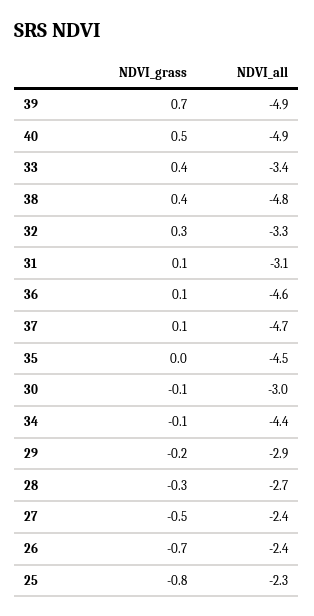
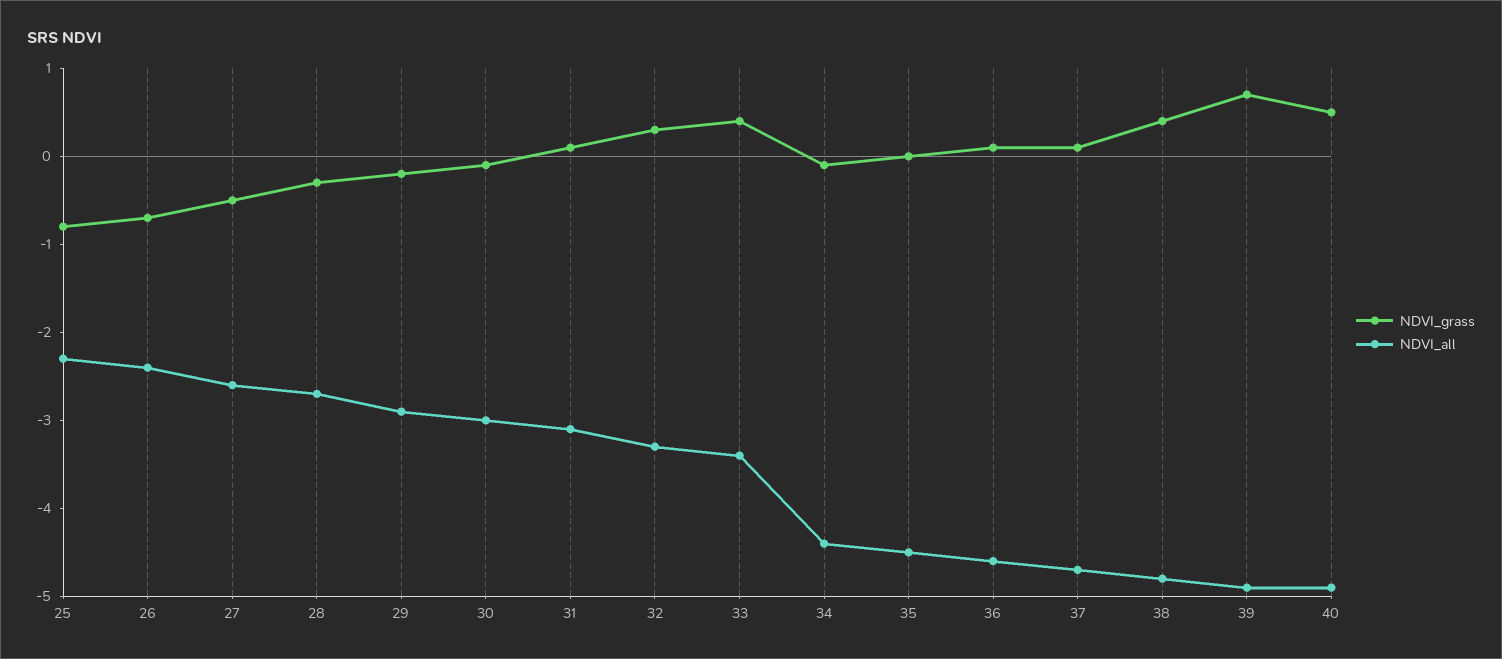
  {
    "NDVI_grass": {
      "39": 0.7,
      "40": 0.5,
      "33": 0.4,
      "38": 0.4,
      "32": 0.3,
      "31": 0.1,
      "36": 0.1,
      "37": 0.1,
      "35": 0,
      "30": -0.1,
      "34": -0.1,
      "29": -0.2,
      "28": -0.3,
      "27": -0.5,
      "26": -0.7,
      "25": -0.8
    },
    "NDVI_all": {
      "39": -4.9,
      "40": -4.9,
      "33": -3.4,
      "38": -4.8,
      "32": -3.3,
      "31": -3.1,
      "36": -4.6,
      "37": -4.7,
      "35": -4.5,
      "30": -3,
      "34": -4.4,
      "29": -2.9,
      "28": -2.7,
-     "27": -2.4,
+     "27": -2.6,
      "26": -2.4,
      "25": -2.3
    }
  }

